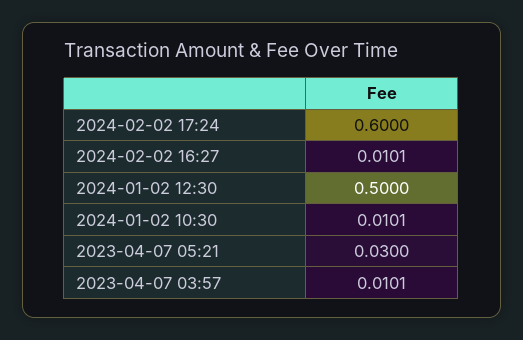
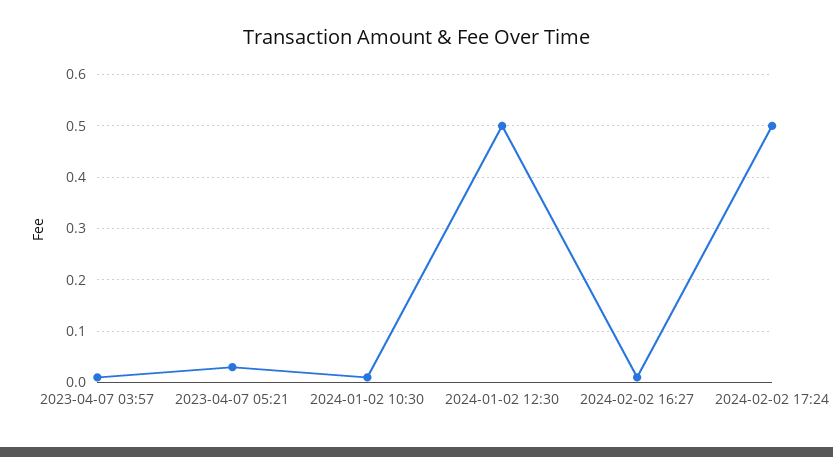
  {
-   "2024-02-02 17:24": 0.6,
+   "2024-02-02 17:24": 0.5,
    "2024-02-02 16:27": 0.0101,
    "2024-01-02 12:30": 0.5,
    "2024-01-02 10:30": 0.0101,
    "2023-04-07 05:21": 0.03,
    "2023-04-07 03:57": 0.0101
  }

